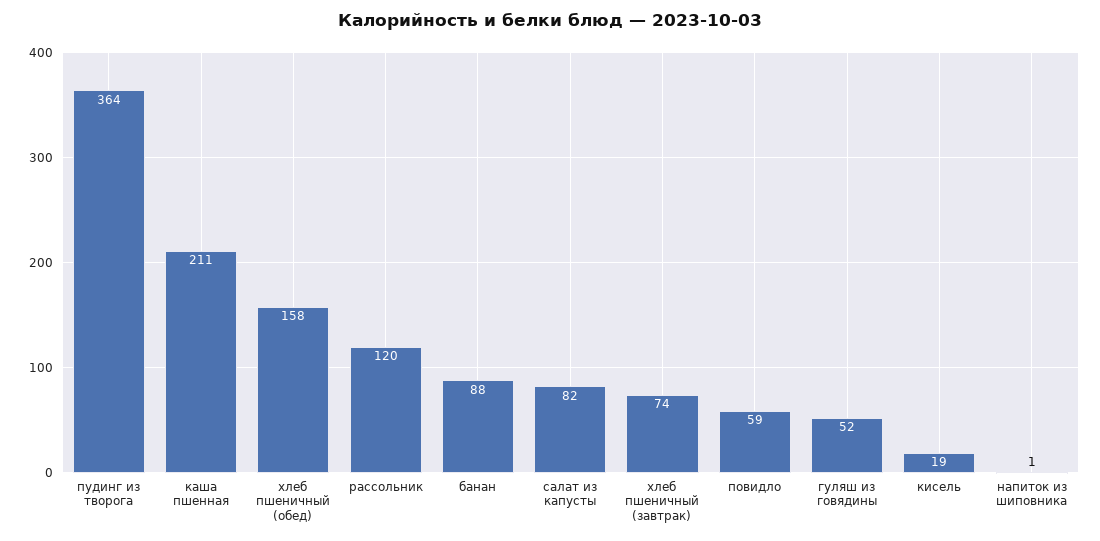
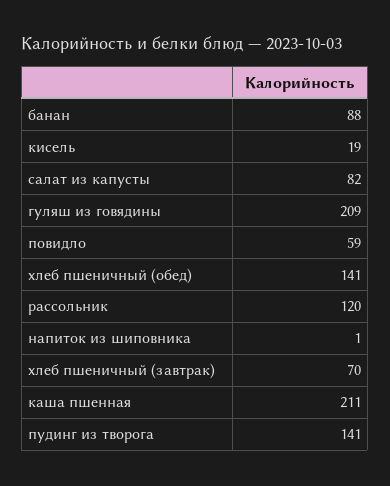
  {
-   "пудинг из творога": 364,
+   "пудинг из творога": 141,
    "каша пшенная": 211,
-   "хлеб пшеничный (обед)": 158,
+   "хлеб пшеничный (обед)": 141,
    "рассольник": 120,
    "банан": 88,
    "салат из капусты": 82,
-   "хлеб пшеничный (завтрак)": 74,
+   "хлеб пшеничный (завтрак)": 70,
    "повидло": 59,
-   "гуляш из говядины": 52,
+   "гуляш из говядины": 209,
    "кисель": 19,
    "напиток из шиповника": 1
  }

